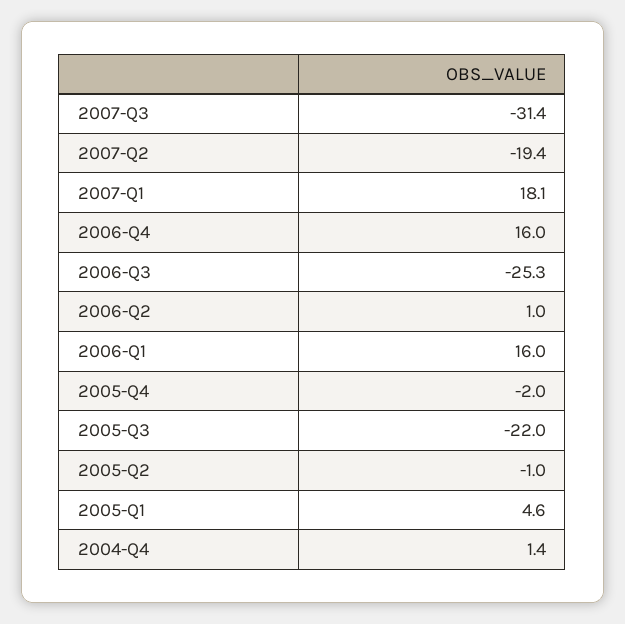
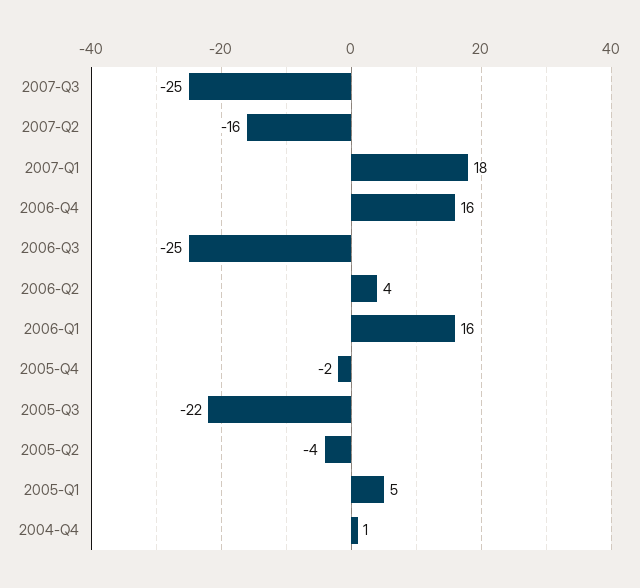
  {
-   "2007-Q3": -31.4,
+   "2007-Q3": -25,
-   "2007-Q2": -19.4,
+   "2007-Q2": -16,
    "2007-Q1": 18.1,
    "2006-Q4": 16,
    "2006-Q3": -25.3,
-   "2006-Q2": 1,
+   "2006-Q2": 4,
    "2006-Q1": 16,
    "2005-Q4": -2,
    "2005-Q3": -22,
-   "2005-Q2": -1,
+   "2005-Q2": -4,
    "2005-Q1": 4.6,
    "2004-Q4": 1.4
  }

